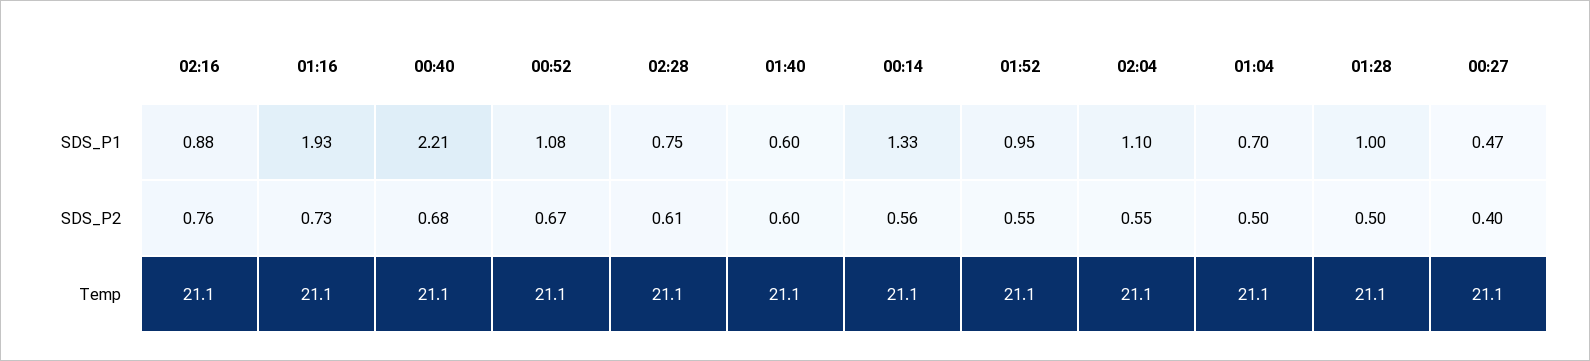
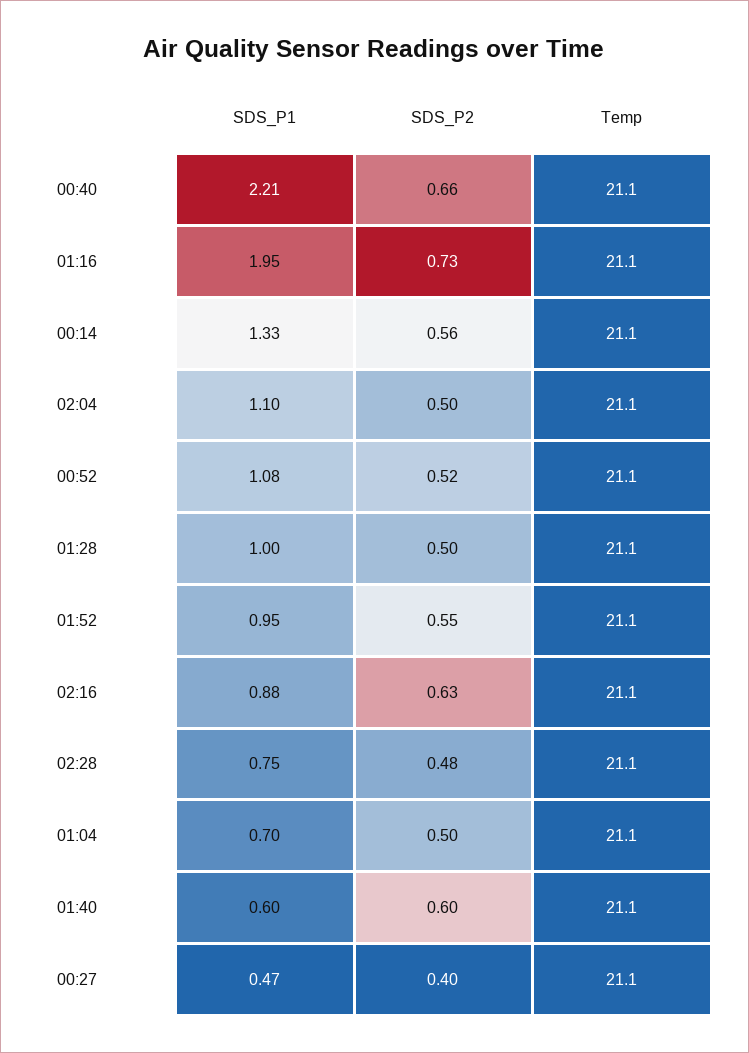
  {
    "02:16": {
      "SDS_P1": 0.88,
-     "SDS_P2": 0.76,
+     "SDS_P2": 0.63,
      "Temp": 21.1
    },
    "01:16": {
-     "SDS_P1": 1.93,
+     "SDS_P1": 1.95,
      "SDS_P2": 0.73,
      "Temp": 21.1
    },
    "00:40": {
      "SDS_P1": 2.21,
-     "SDS_P2": 0.68,
+     "SDS_P2": 0.66,
      "Temp": 21.1
    },
    "00:52": {
      "SDS_P1": 1.08,
-     "SDS_P2": 0.67,
+     "SDS_P2": 0.52,
      "Temp": 21.1
    },
    "02:28": {
      "SDS_P1": 0.75,
-     "SDS_P2": 0.61,
+     "SDS_P2": 0.48,
      "Temp": 21.1
    },
    "01:40": {
      "SDS_P1": 0.6,
      "SDS_P2": 0.6,
      "Temp": 21.1
    },
    "00:14": {
      "SDS_P1": 1.33,
      "SDS_P2": 0.56,
      "Temp": 21.1
    },
    "01:52": {
      "SDS_P1": 0.95,
      "SDS_P2": 0.55,
      "Temp": 21.1
    },
    "02:04": {
      "SDS_P1": 1.1,
-     "SDS_P2": 0.55,
+     "SDS_P2": 0.5,
      "Temp": 21.1
    },
    "01:04": {
      "SDS_P1": 0.7,
      "SDS_P2": 0.5,
      "Temp": 21.1
    },
    "01:28": {
      "SDS_P1": 1,
      "SDS_P2": 0.5,
      "Temp": 21.1
    },
    "00:27": {
      "SDS_P1": 0.47,
      "SDS_P2": 0.4,
      "Temp": 21.1
    }
  }

